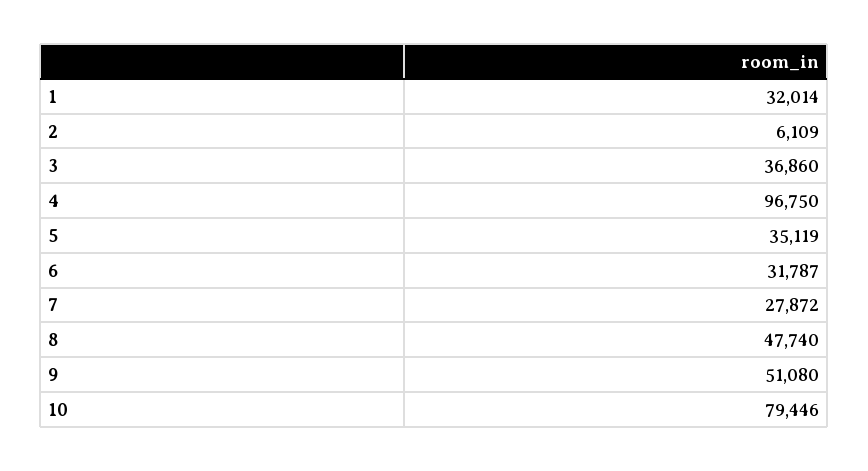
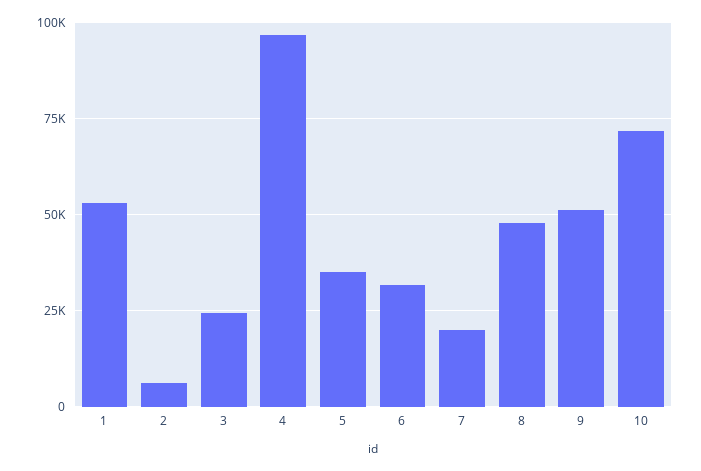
  {
-   "1": 32014,
+   "1": 52500,
    "2": 6109,
-   "3": 36860,
+   "3": 25000,
    "4": 96750,
    "5": 35119,
    "6": 31787,
-   "7": 27872,
+   "7": 20000,
    "8": 47740,
    "9": 51080,
-   "10": 79446
+   "10": 72500
  }

